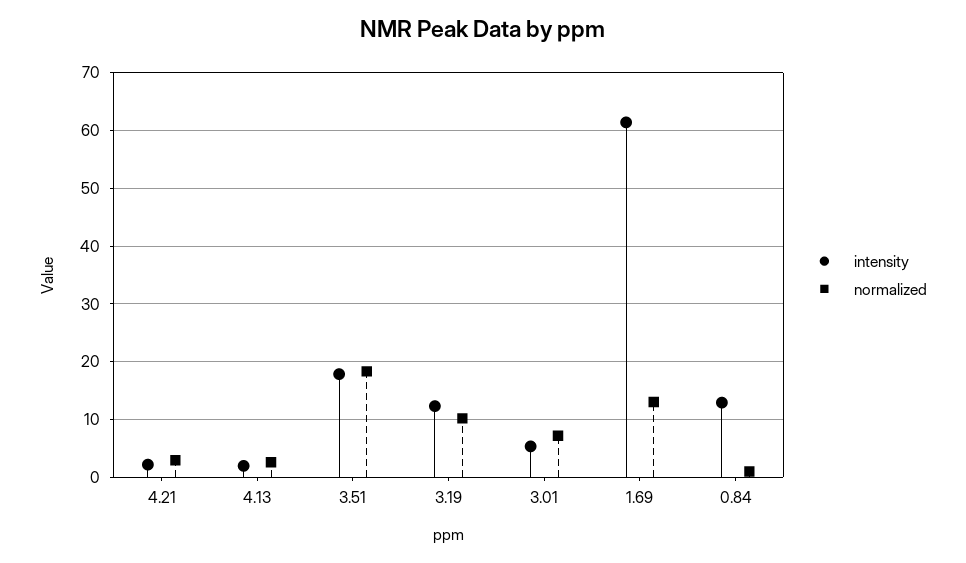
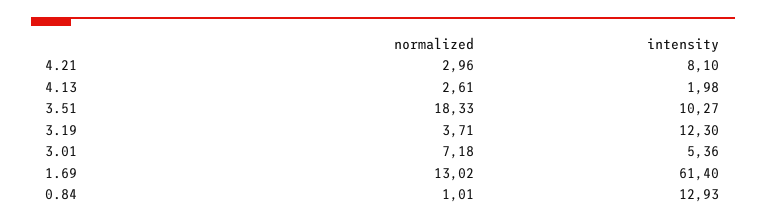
  {
    "intensity": {
-     "4.21": 2,
+     "4.21": 8.1,
      "4.13": 1.98,
-     "3.51": 18,
+     "3.51": 10.27,
      "3.19": 12.3,
      "3.01": 5.36,
      "1.69": 61.4,
      "0.84": 12.93
    },
    "normalized": {
      "4.21": 2.96,
      "4.13": 2.61,
      "3.51": 18.33,
-     "3.19": 10,
+     "3.19": 3.71,
      "3.01": 7.18,
      "1.69": 13.02,
      "0.84": 1.01
    }
  }

